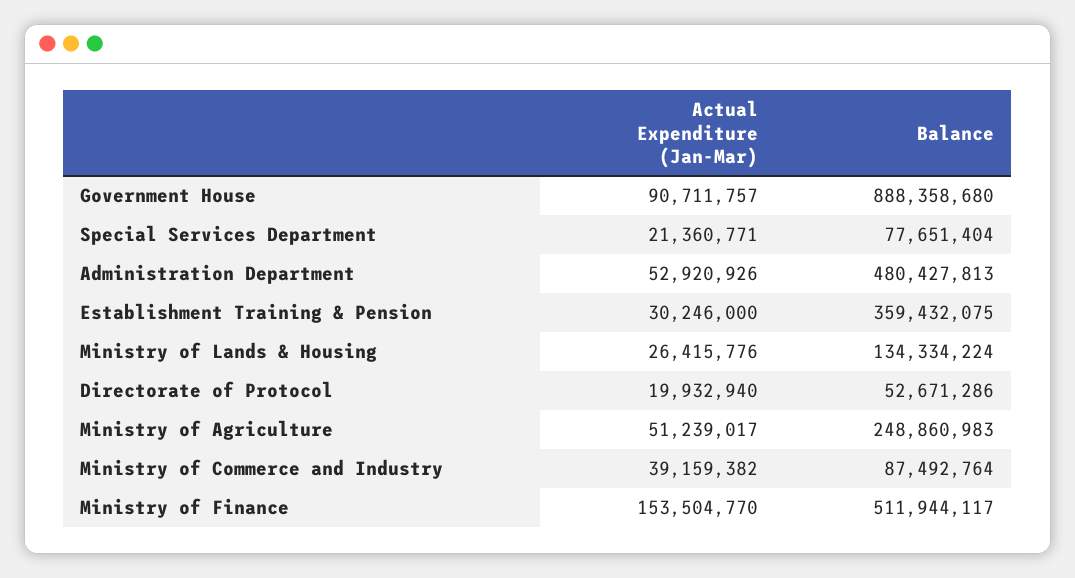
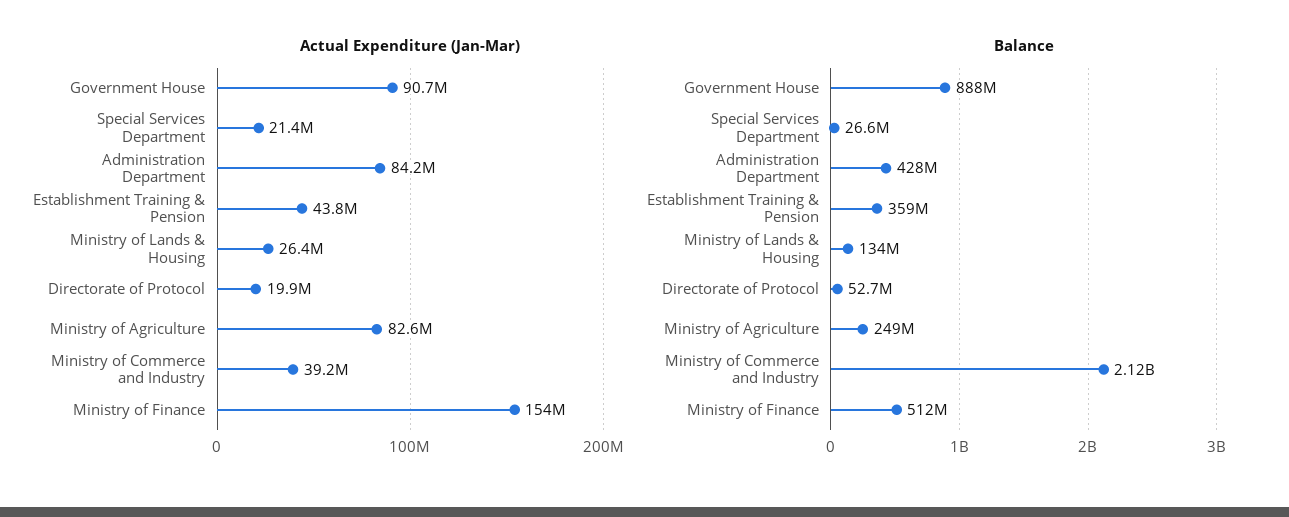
  {
    "Actual Expenditure (Jan-Mar)": {
      "Government House": 90711757,
      "Special Services Department": 21360771,
-     "Administration Department": 52920926,
+     "Administration Department": 84200000,
-     "Establishment Training & Pension": 30246000,
+     "Establishment Training & Pension": 43800000,
      "Ministry of Lands & Housing": 26415776,
      "Directorate of Protocol": 19932940,
-     "Ministry of Agriculture": 51239017,
+     "Ministry of Agriculture": 82600000,
      "Ministry of Commerce and Industry": 39159382,
      "Ministry of Finance": 153504770
    },
    "Balance": {
      "Government House": 888358680,
-     "Special Services Department": 77651404,
+     "Special Services Department": 26600000,
-     "Administration Department": 480427813,
+     "Administration Department": 428000000,
      "Establishment Training & Pension": 359432075,
      "Ministry of Lands & Housing": 134334224,
      "Directorate of Protocol": 52671286,
      "Ministry of Agriculture": 248860983,
-     "Ministry of Commerce and Industry": 87492764,
+     "Ministry of Commerce and Industry": 2120000000,
      "Ministry of Finance": 511944117
    }
  }

